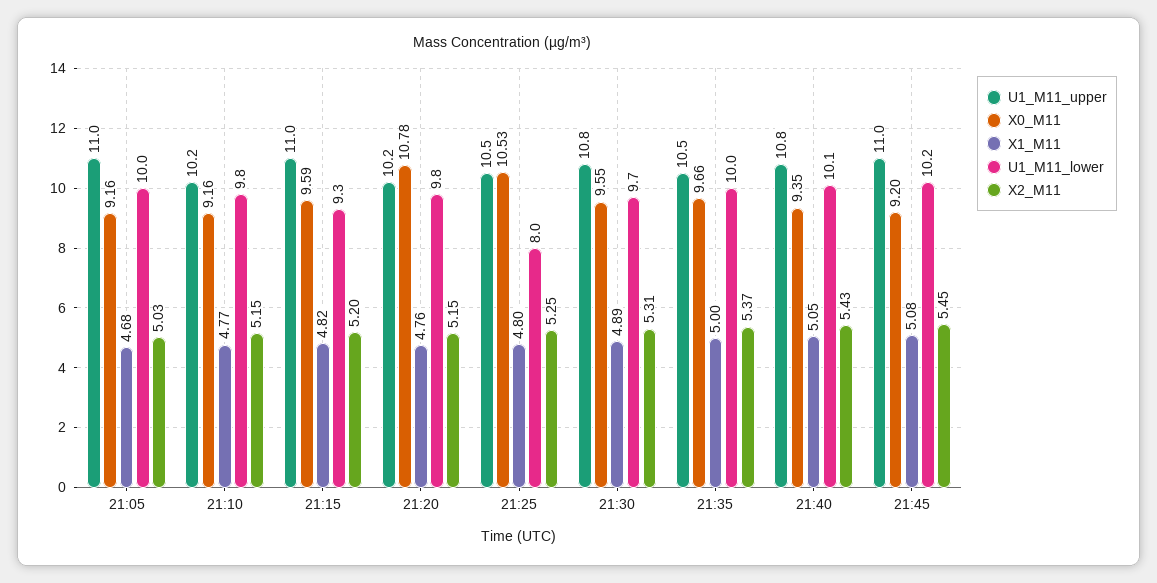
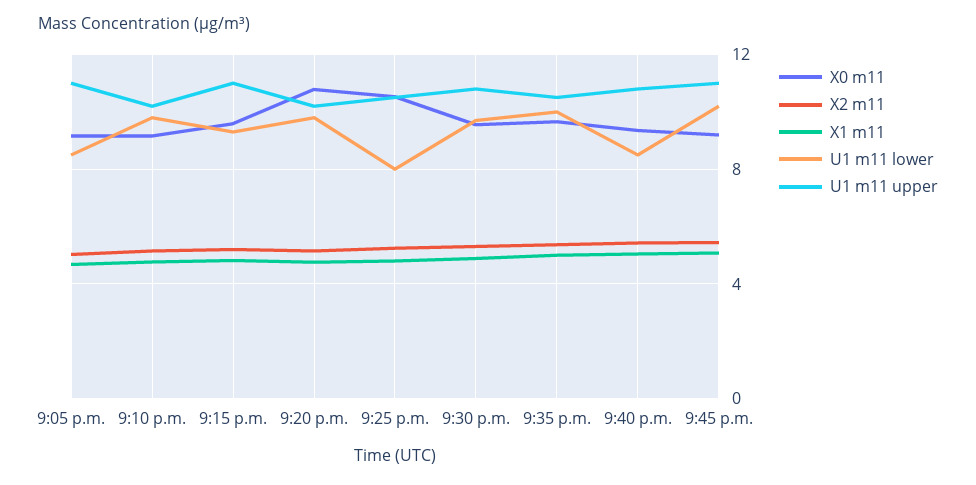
  {
    "U1_M11_upper": {
      "21:05": 11,
      "21:10": 10.2,
      "21:15": 11,
      "21:20": 10.2,
      "21:25": 10.5,
      "21:30": 10.8,
      "21:35": 10.5,
      "21:40": 10.8,
      "21:45": 11
    },
    "X0_M11": {
      "21:05": 9.16,
      "21:10": 9.16,
      "21:15": 9.59,
      "21:20": 10.78,
      "21:25": 10.53,
      "21:30": 9.55,
      "21:35": 9.66,
      "21:40": 9.35,
      "21:45": 9.2
    },
    "X1_M11": {
      "21:05": 4.68,
      "21:10": 4.77,
      "21:15": 4.82,
      "21:20": 4.76,
      "21:25": 4.8,
      "21:30": 4.89,
      "21:35": 5,
      "21:40": 5.05,
      "21:45": 5.08
    },
    "U1_M11_lower": {
-     "21:05": 10,
+     "21:05": 8.5,
      "21:10": 9.8,
      "21:15": 9.3,
      "21:20": 9.8,
      "21:25": 8,
      "21:30": 9.7,
      "21:35": 10,
-     "21:40": 10.1,
+     "21:40": 8.5,
      "21:45": 10.2
    },
    "X2_M11": {
      "21:05": 5.03,
      "21:10": 5.15,
      "21:15": 5.2,
      "21:20": 5.15,
      "21:25": 5.25,
      "21:30": 5.31,
      "21:35": 5.37,
      "21:40": 5.43,
      "21:45": 5.45
    }
  }

